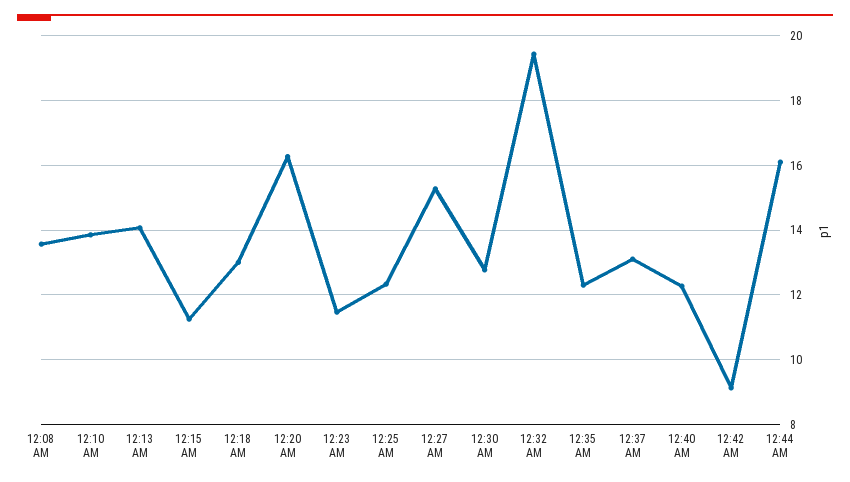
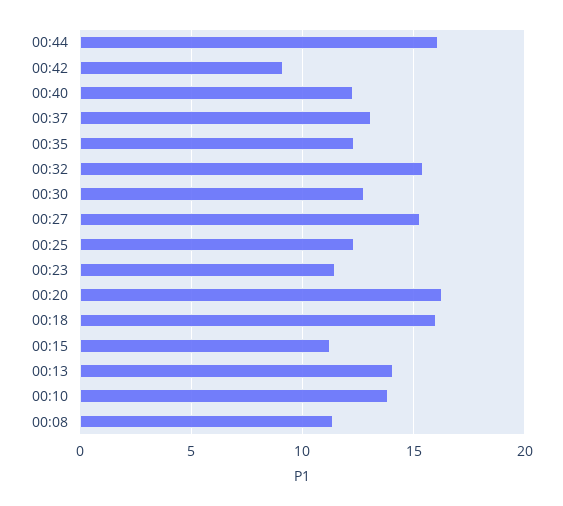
  {
-   "12:08 AM": 13.6,
+   "12:08 AM": 11.5,
    "12:10 AM": 13.8,
    "12:13 AM": 14,
    "12:15 AM": 11.2,
-   "12:18 AM": 13,
+   "12:18 AM": 16,
    "12:20 AM": 16.2,
    "12:23 AM": 11.4,
    "12:25 AM": 12.4,
    "12:27 AM": 15.2,
    "12:30 AM": 12.8,
-   "12:32 AM": 19.4,
+   "12:32 AM": 15.5,
    "12:35 AM": 12.4,
    "12:37 AM": 13.2,
    "12:40 AM": 12.2,
    "12:42 AM": 9.2,
    "12:44 AM": 16.2
  }

